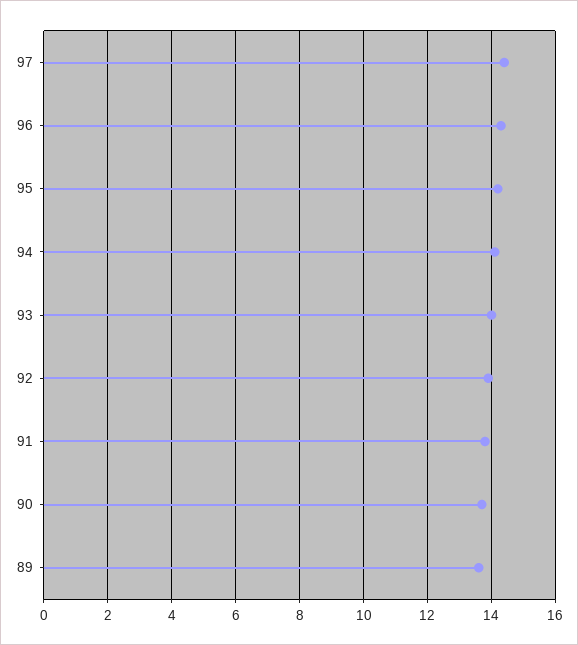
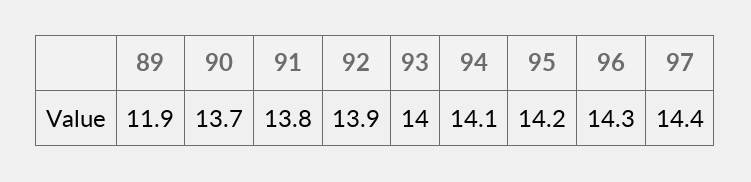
  {
    "97": 14.4,
    "96": 14.3,
    "95": 14.2,
    "94": 14.1,
    "93": 14,
    "92": 13.9,
    "91": 13.8,
    "90": 13.7,
-   "89": 13.5
+   "89": 11.9
  }

